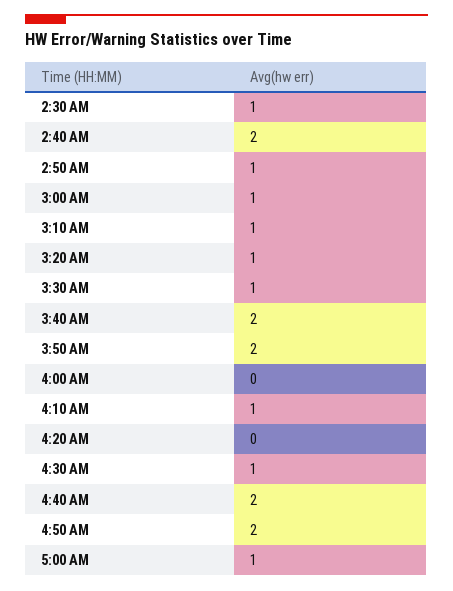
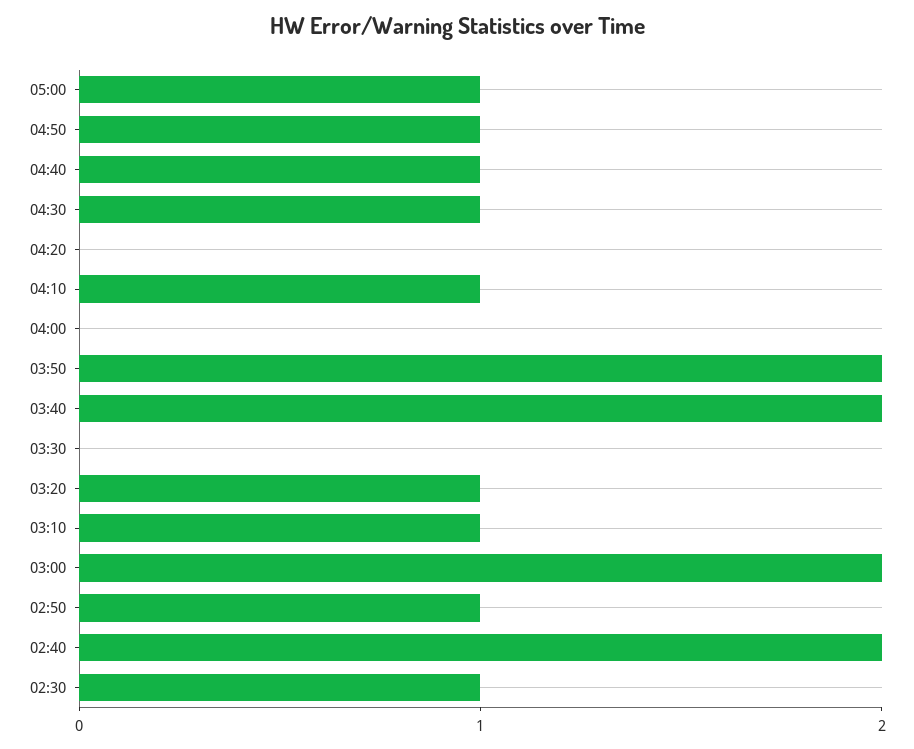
  {
    "2:30 AM": 1,
    "2:40 AM": 2,
    "2:50 AM": 1,
-   "3:00 AM": 1,
+   "3:00 AM": 2,
    "3:10 AM": 1,
    "3:20 AM": 1,
-   "3:30 AM": 1,
+   "3:30 AM": 0,
    "3:40 AM": 2,
    "3:50 AM": 2,
    "4:00 AM": 0,
    "4:10 AM": 1,
    "4:20 AM": 0,
    "4:30 AM": 1,
-   "4:40 AM": 2,
+   "4:40 AM": 1,
-   "4:50 AM": 2,
+   "4:50 AM": 1,
    "5:00 AM": 1
  }

